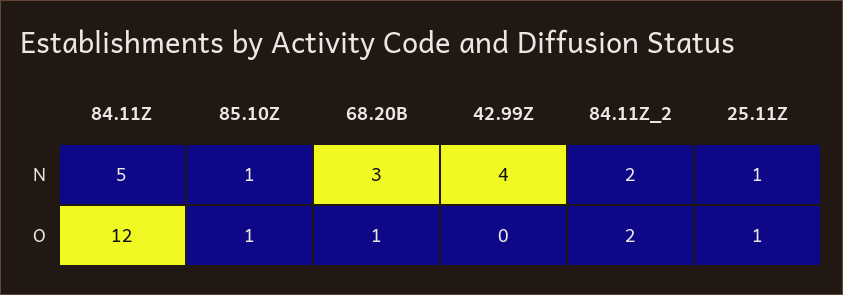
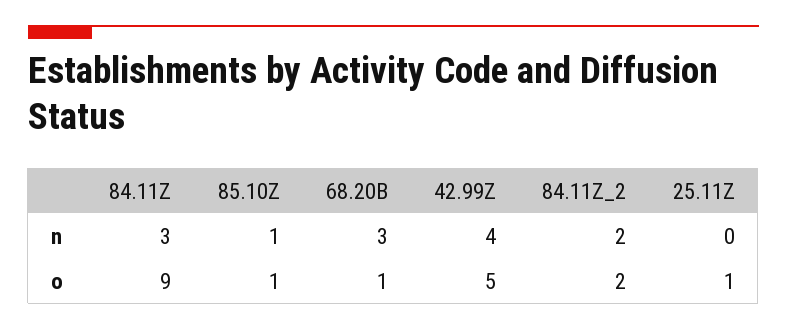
  {
    "84.11Z": {
-     "N": 5,
+     "N": 3,
-     "O": 12
+     "O": 9
    },
    "85.10Z": {
      "N": 1,
      "O": 1
    },
    "68.20B": {
      "N": 3,
      "O": 1
    },
    "42.99Z": {
      "N": 4,
-     "O": 0
+     "O": 5
    },
    "84.11Z_2": {
      "N": 2,
      "O": 2
    },
    "25.11Z": {
-     "N": 1,
+     "N": 0,
      "O": 1
    }
  }

